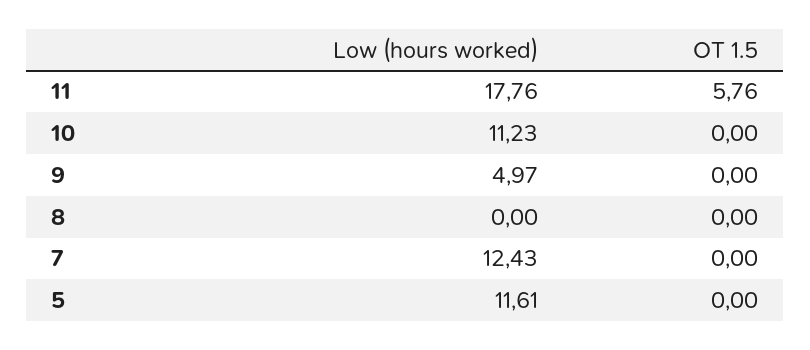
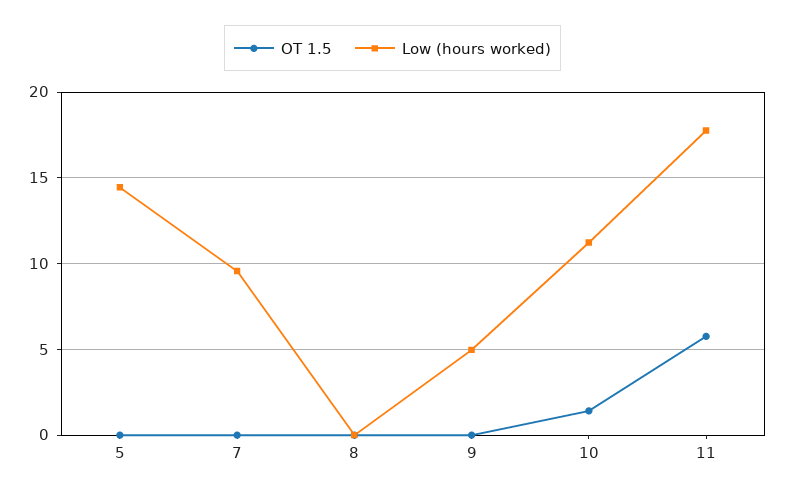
  {
    "Low (hours worked)": {
      "11": 17.76,
      "10": 11.23,
      "9": 4.97,
      "8": 0,
-     "7": 12.43,
+     "7": 9.5,
-     "5": 11.61
+     "5": 14.5
    },
    "OT 1.5": {
      "11": 5.76,
-     "10": 0,
+     "10": 1.5,
      "9": 0,
      "8": 0,
      "7": 0,
      "5": 0
    }
  }

